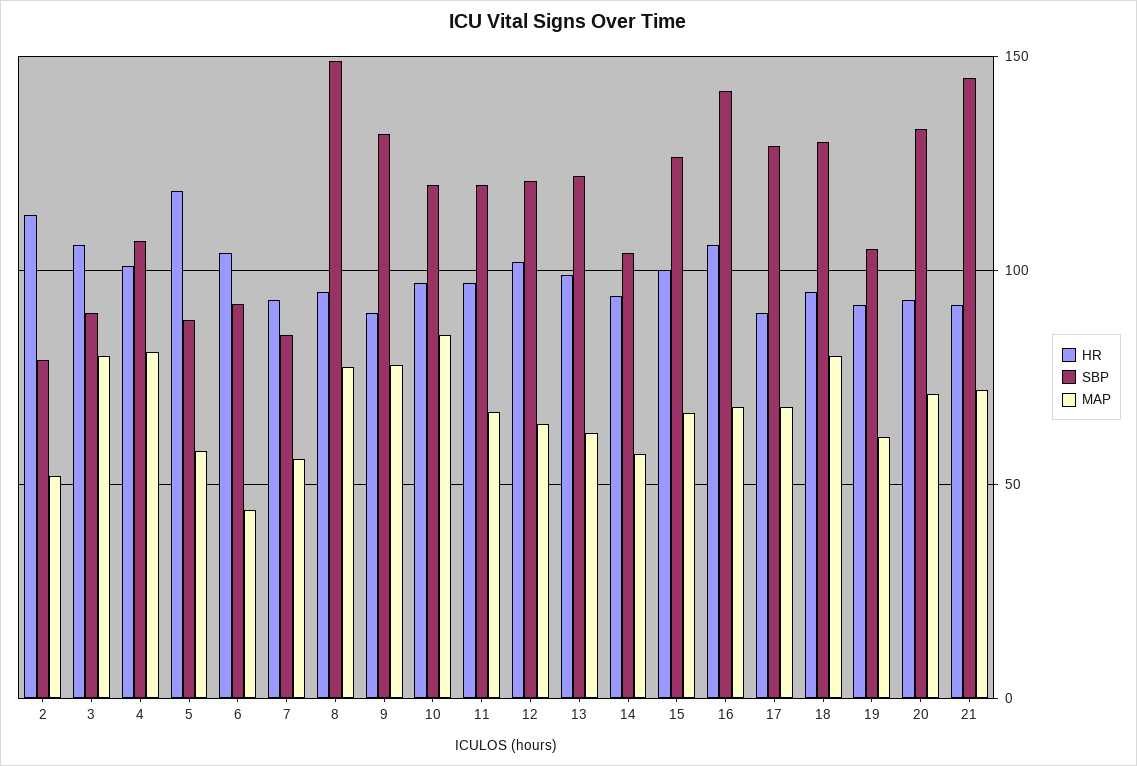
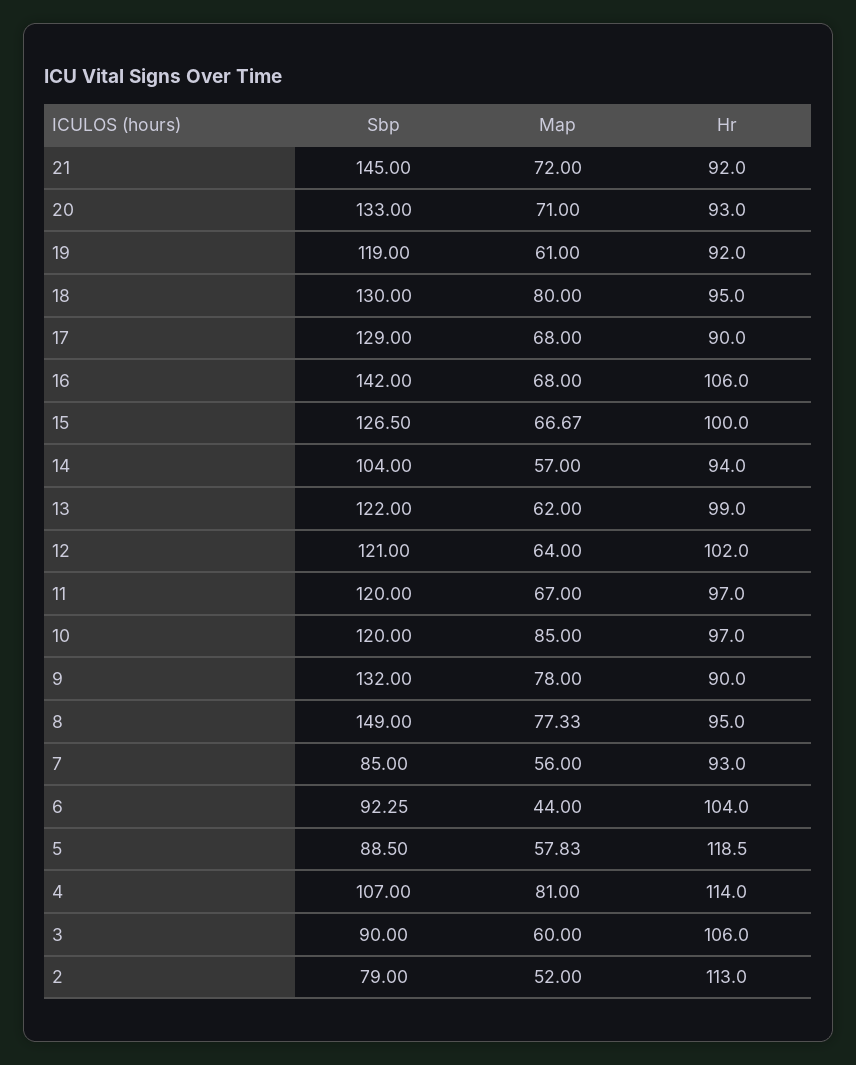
  {
    "HR": {
      "2": 113,
      "3": 106,
-     "4": 100,
+     "4": 114,
      "5": 118.5,
      "6": 104,
      "7": 93,
      "8": 95,
      "9": 90,
      "10": 97,
      "11": 97,
      "12": 102,
      "13": 99,
      "14": 94,
      "15": 100,
      "16": 106,
      "17": 90,
      "18": 95,
      "19": 92,
      "20": 93,
      "21": 92
    },
    "SBP": {
      "2": 79,
      "3": 90,
      "4": 107,
      "5": 88.5,
      "6": 92.25,
      "7": 85,
      "8": 149,
      "9": 132,
      "10": 120,
      "11": 120,
      "12": 121,
      "13": 122,
      "14": 104,
      "15": 126.5,
      "16": 142,
      "17": 129,
      "18": 130,
-     "19": 105,
+     "19": 119,
      "20": 133,
      "21": 145
    },
    "MAP": {
      "2": 52,
-     "3": 80,
+     "3": 60,
      "4": 81,
      "5": 57.83,
      "6": 44,
      "7": 56,
      "8": 77.33,
      "9": 78,
      "10": 85,
      "11": 67,
      "12": 64,
      "13": 62,
      "14": 57,
      "15": 66.67,
      "16": 68,
      "17": 68,
      "18": 80,
      "19": 61,
      "20": 71,
      "21": 72
    }
  }

